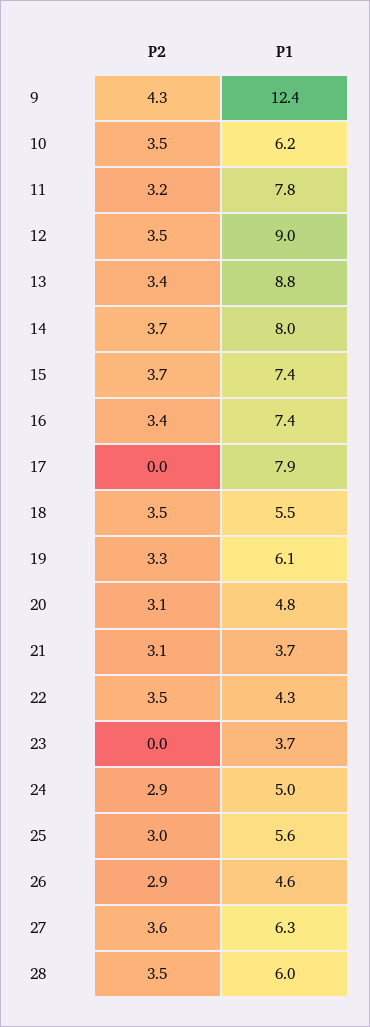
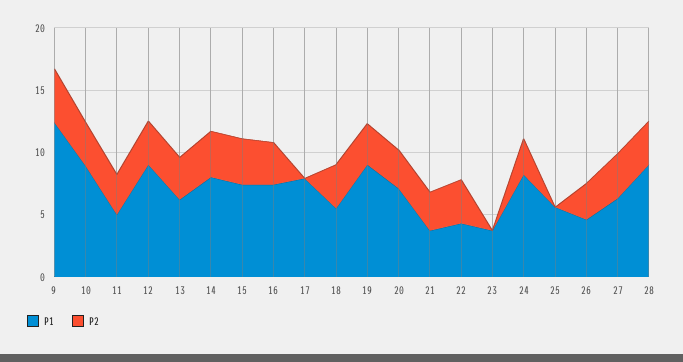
  {
    "P2": {
      "9": 4.3,
      "10": 3.5,
      "11": 3.2,
      "12": 3.5,
      "13": 3.4,
      "14": 3.7,
      "15": 3.7,
      "16": 3.4,
      "17": 0,
      "18": 3.5,
      "19": 3.3,
      "20": 3.1,
      "21": 3.1,
      "22": 3.5,
      "23": 0,
      "24": 2.9,
-     "25": 3,
+     "25": 0,
      "26": 2.9,
      "27": 3.6,
      "28": 3.5
    },
    "P1": {
      "9": 12.4,
-     "10": 6.2,
+     "10": 9,
-     "11": 7.8,
+     "11": 5,
      "12": 9,
-     "13": 8.8,
+     "13": 6,
      "14": 8,
      "15": 7.4,
      "16": 7.4,
      "17": 7.9,
      "18": 5.5,
-     "19": 6.1,
+     "19": 9,
-     "20": 4.8,
+     "20": 7,
      "21": 3.7,
      "22": 4.3,
      "23": 3.7,
-     "24": 5,
+     "24": 8,
      "25": 5.6,
      "26": 4.6,
      "27": 6.3,
-     "28": 6
+     "28": 9
    }
  }

